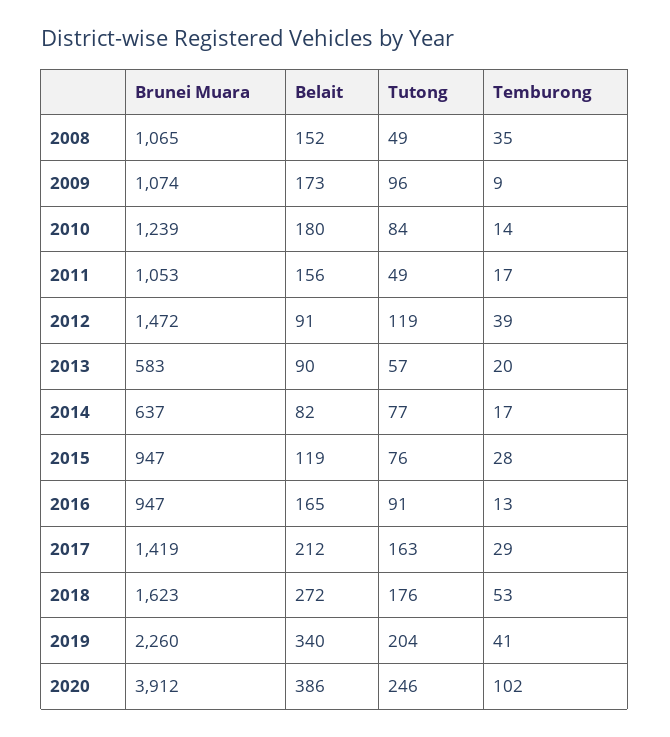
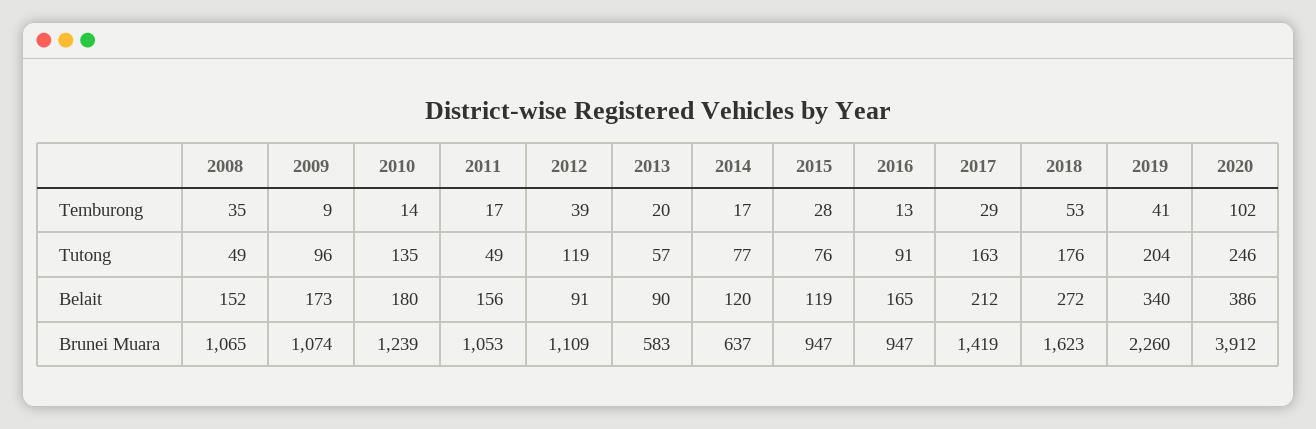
  {
    "Brunei Muara": {
      "2008": 1065,
      "2009": 1074,
      "2010": 1239,
      "2011": 1053,
-     "2012": 1472,
+     "2012": 1109,
      "2013": 583,
      "2014": 637,
      "2015": 947,
      "2016": 947,
      "2017": 1419,
      "2018": 1623,
      "2019": 2260,
      "2020": 3912
    },
    "Belait": {
      "2008": 152,
      "2009": 173,
      "2010": 180,
      "2011": 156,
      "2012": 91,
      "2013": 90,
-     "2014": 82,
+     "2014": 120,
      "2015": 119,
      "2016": 165,
      "2017": 212,
      "2018": 272,
      "2019": 340,
      "2020": 386
    },
    "Tutong": {
      "2008": 49,
      "2009": 96,
-     "2010": 84,
+     "2010": 135,
      "2011": 49,
      "2012": 119,
      "2013": 57,
      "2014": 77,
      "2015": 76,
      "2016": 91,
      "2017": 163,
      "2018": 176,
      "2019": 204,
      "2020": 246
    },
    "Temburong": {
      "2008": 35,
      "2009": 9,
      "2010": 14,
      "2011": 17,
      "2012": 39,
      "2013": 20,
      "2014": 17,
      "2015": 28,
      "2016": 13,
      "2017": 29,
      "2018": 53,
      "2019": 41,
      "2020": 102
    }
  }

